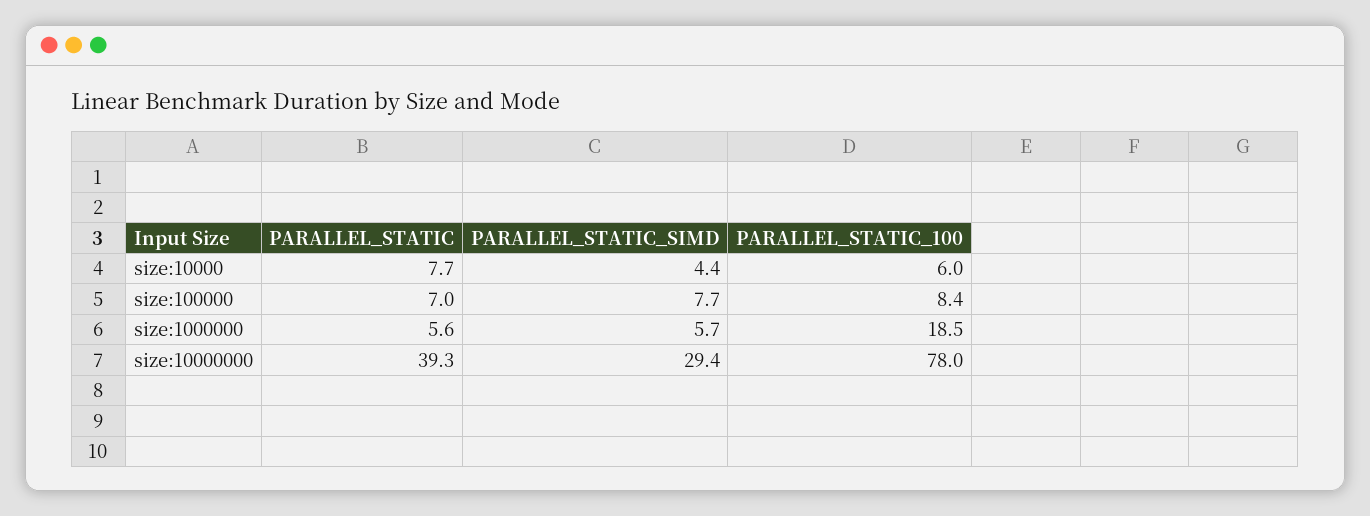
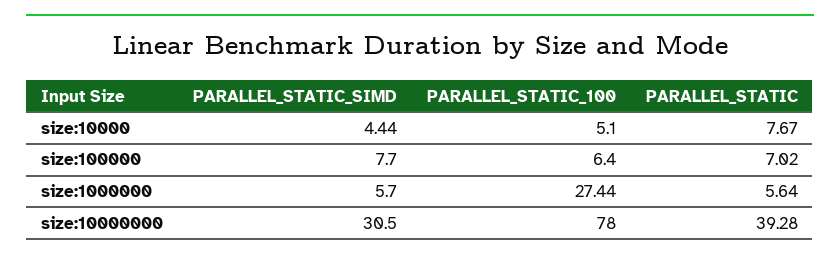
  {
    "PARALLEL_STATIC": {
      "size:10000": 7.67,
      "size:100000": 7.02,
      "size:1000000": 5.64,
      "size:10000000": 39.28
    },
    "PARALLEL_STATIC_SIMD": {
      "size:10000": 4.44,
      "size:100000": 7.7,
      "size:1000000": 5.7,
-     "size:10000000": 29.4
+     "size:10000000": 30.5
    },
    "PARALLEL_STATIC_100": {
-     "size:10000": 6,
+     "size:10000": 5.1,
-     "size:100000": 8.4,
+     "size:100000": 6.4,
-     "size:1000000": 18.5,
+     "size:1000000": 27.44,
      "size:10000000": 78
    }
  }

